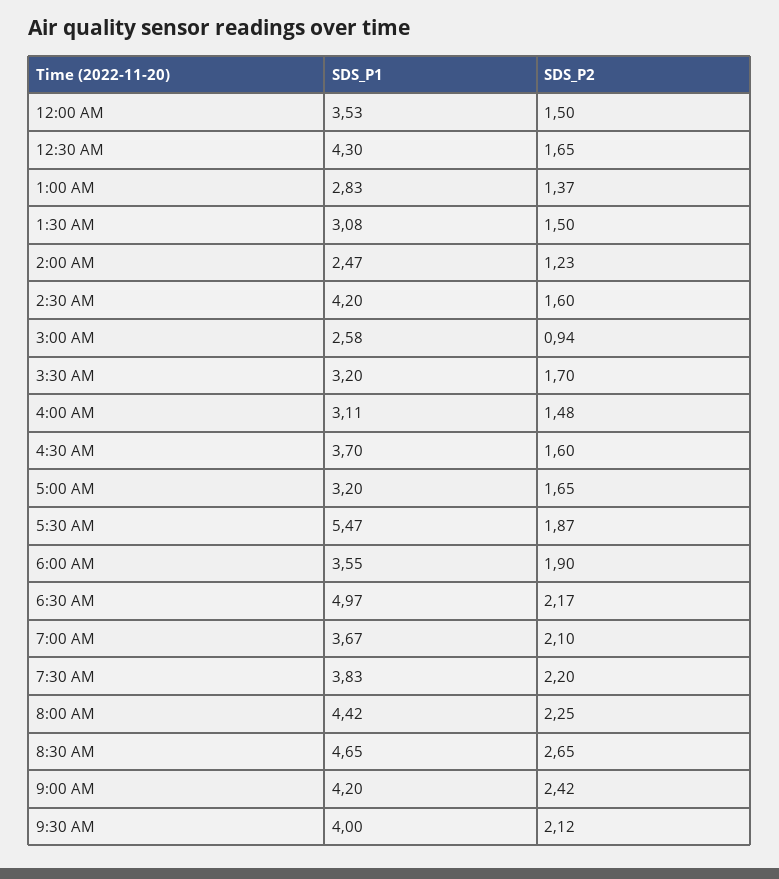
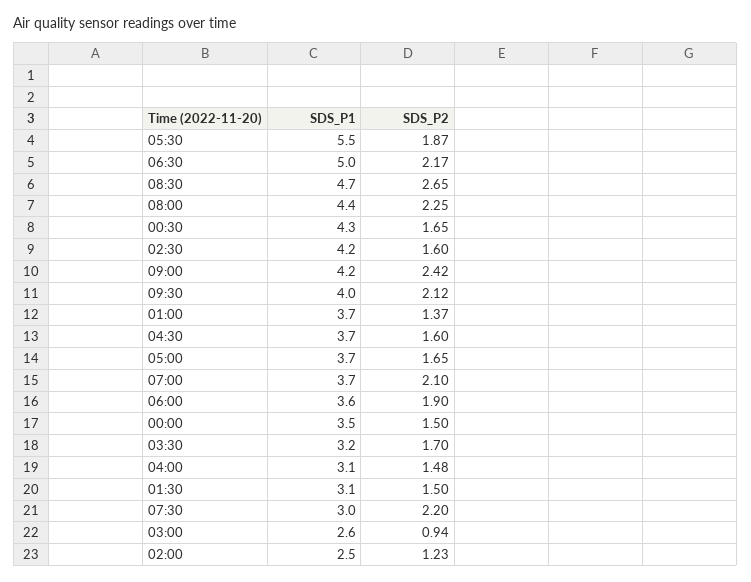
  {
    "SDS_P1": {
      "12:00 AM": 3.53,
      "12:30 AM": 4.3,
-     "1:00 AM": 2.83,
+     "1:00 AM": 3.7,
      "1:30 AM": 3.08,
      "2:00 AM": 2.47,
      "2:30 AM": 4.2,
      "3:00 AM": 2.58,
      "3:30 AM": 3.2,
      "4:00 AM": 3.11,
      "4:30 AM": 3.7,
-     "5:00 AM": 3.2,
+     "5:00 AM": 3.7,
      "5:30 AM": 5.47,
      "6:00 AM": 3.55,
      "6:30 AM": 4.97,
      "7:00 AM": 3.67,
-     "7:30 AM": 3.83,
+     "7:30 AM": 3,
      "8:00 AM": 4.42,
      "8:30 AM": 4.65,
      "9:00 AM": 4.2,
      "9:30 AM": 4
    },
    "SDS_P2": {
      "12:00 AM": 1.5,
      "12:30 AM": 1.65,
      "1:00 AM": 1.37,
      "1:30 AM": 1.5,
      "2:00 AM": 1.23,
      "2:30 AM": 1.6,
      "3:00 AM": 0.94,
      "3:30 AM": 1.7,
      "4:00 AM": 1.48,
      "4:30 AM": 1.6,
      "5:00 AM": 1.65,
      "5:30 AM": 1.87,
      "6:00 AM": 1.9,
      "6:30 AM": 2.17,
      "7:00 AM": 2.1,
      "7:30 AM": 2.2,
      "8:00 AM": 2.25,
      "8:30 AM": 2.65,
      "9:00 AM": 2.42,
      "9:30 AM": 2.12
    }
  }

